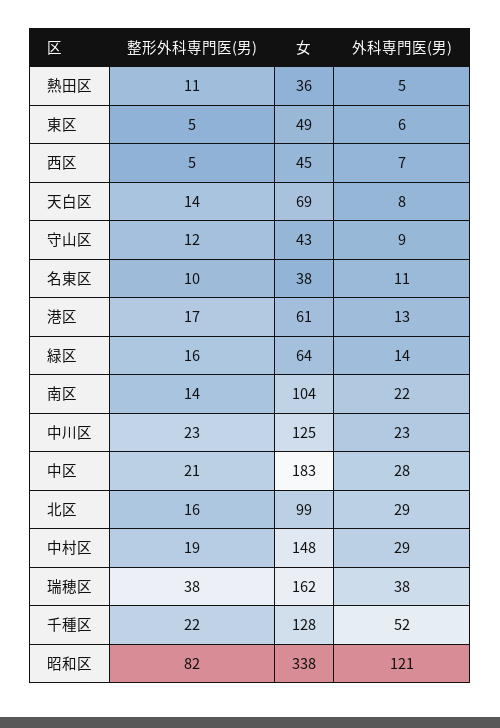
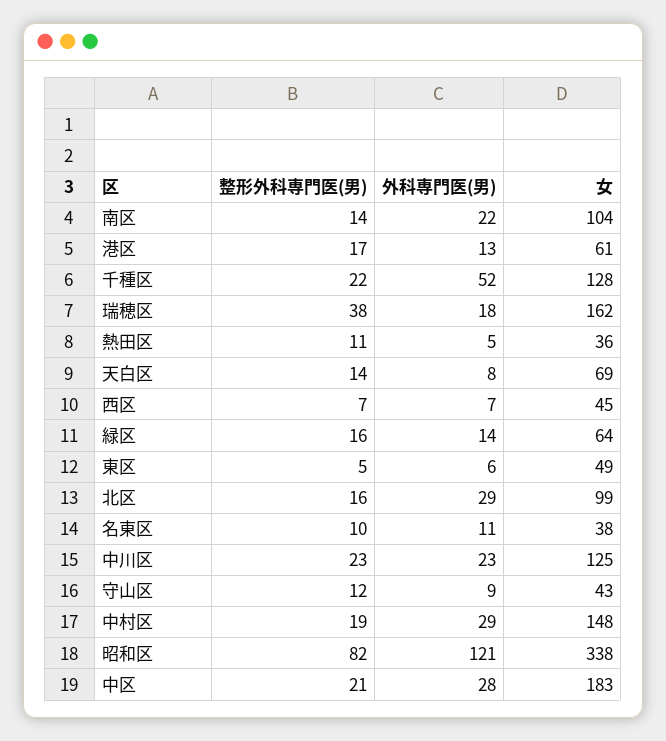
  {
    "整形外科専門医(男)": {
      "熱田区": 11,
      "東区": 5,
-     "西区": 5,
+     "西区": 7,
      "天白区": 14,
      "守山区": 12,
      "名東区": 10,
      "港区": 17,
      "緑区": 16,
      "南区": 14,
      "中川区": 23,
      "中区": 21,
      "北区": 16,
      "中村区": 19,
      "瑞穂区": 38,
      "千種区": 22,
      "昭和区": 82
    },
    "女": {
      "熱田区": 36,
      "東区": 49,
      "西区": 45,
      "天白区": 69,
      "守山区": 43,
      "名東区": 38,
      "港区": 61,
      "緑区": 64,
      "南区": 104,
      "中川区": 125,
      "中区": 183,
      "北区": 99,
      "中村区": 148,
      "瑞穂区": 162,
      "千種区": 128,
      "昭和区": 338
    },
    "外科専門医(男)": {
      "熱田区": 5,
      "東区": 6,
      "西区": 7,
      "天白区": 8,
      "守山区": 9,
      "名東区": 11,
      "港区": 13,
      "緑区": 14,
      "南区": 22,
      "中川区": 23,
      "中区": 28,
      "北区": 29,
      "中村区": 29,
-     "瑞穂区": 38,
+     "瑞穂区": 18,
      "千種区": 52,
      "昭和区": 121
    }
  }

